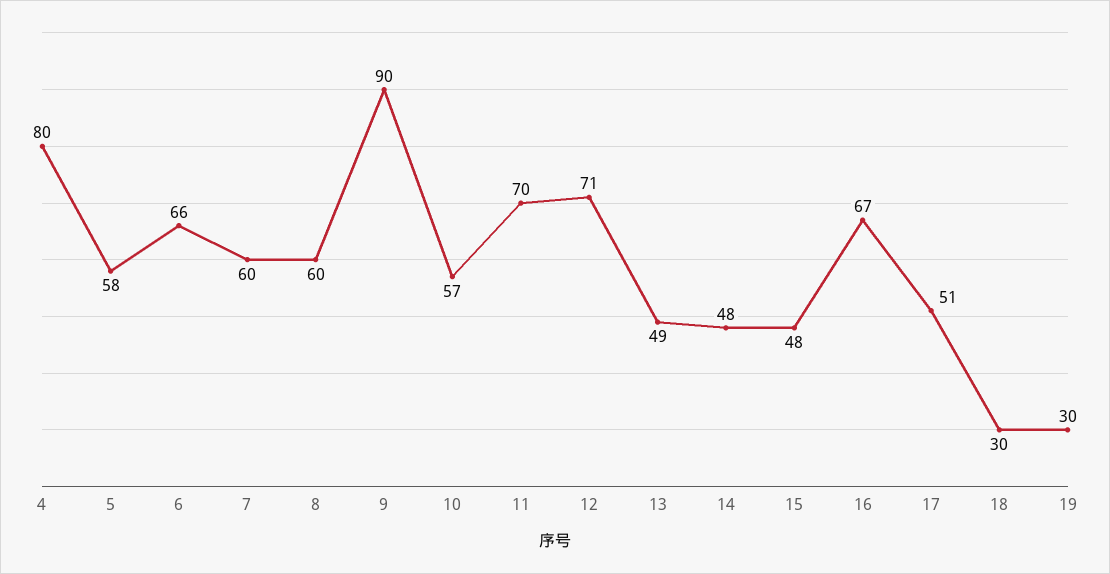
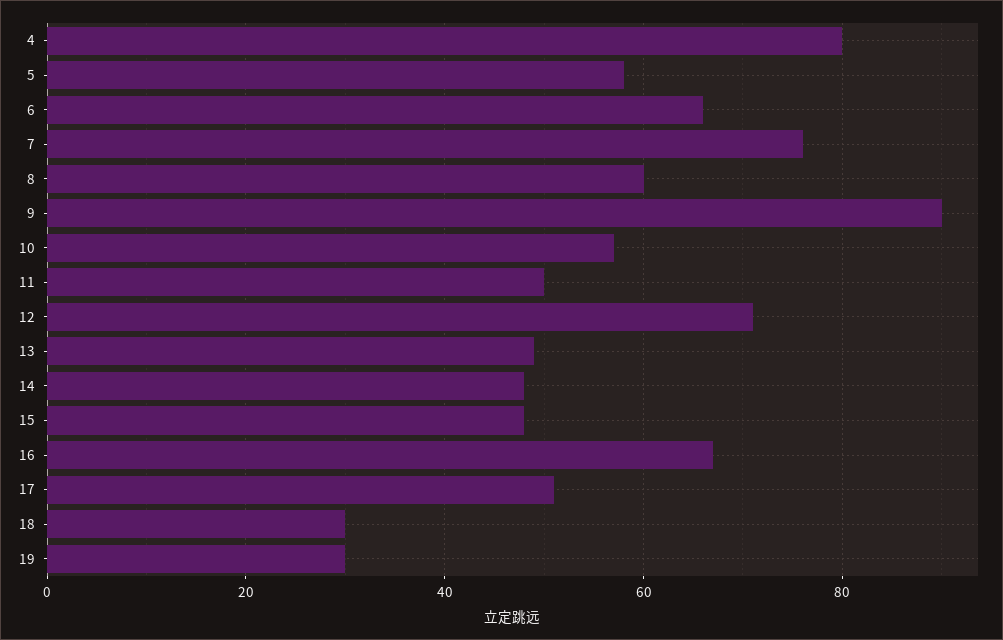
  {
    "4": 80,
    "5": 58,
    "6": 66,
-   "7": 60,
+   "7": 75,
    "8": 60,
    "9": 90,
    "10": 57,
-   "11": 70,
+   "11": 50,
    "12": 71,
    "13": 49,
    "14": 48,
    "15": 48,
    "16": 67,
    "17": 51,
    "18": 30,
    "19": 30
  }

